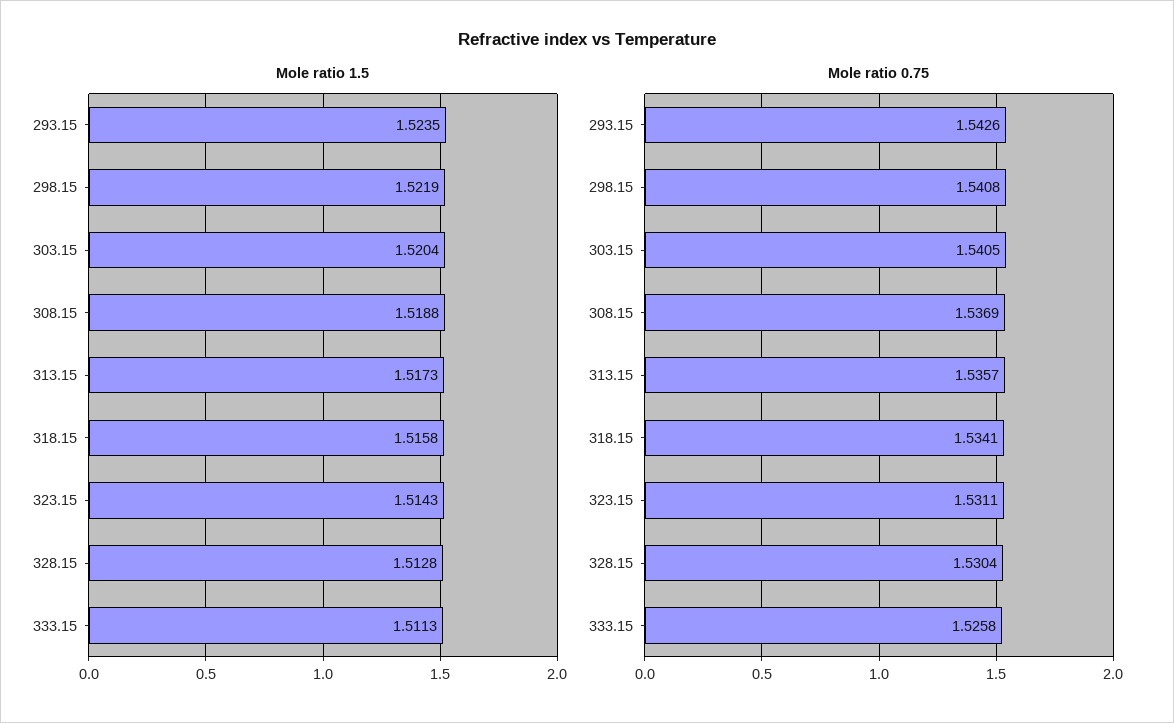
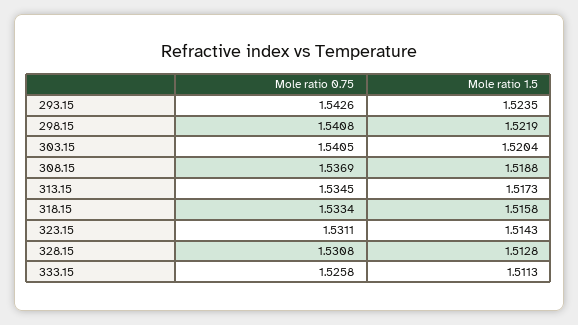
  {
    "Mole ratio 1.5": {
      "293.15": 1.5235,
      "298.15": 1.5219,
      "303.15": 1.5204,
      "308.15": 1.5188,
      "313.15": 1.5173,
      "318.15": 1.5158,
      "323.15": 1.5143,
      "328.15": 1.5128,
      "333.15": 1.5113
    },
    "Mole ratio 0.75": {
      "293.15": 1.5426,
      "298.15": 1.5408,
      "303.15": 1.5405,
      "308.15": 1.5369,
-     "313.15": 1.5357,
+     "313.15": 1.5345,
-     "318.15": 1.5341,
+     "318.15": 1.5334,
      "323.15": 1.5311,
-     "328.15": 1.5304,
+     "328.15": 1.5308,
      "333.15": 1.5258
    }
  }

